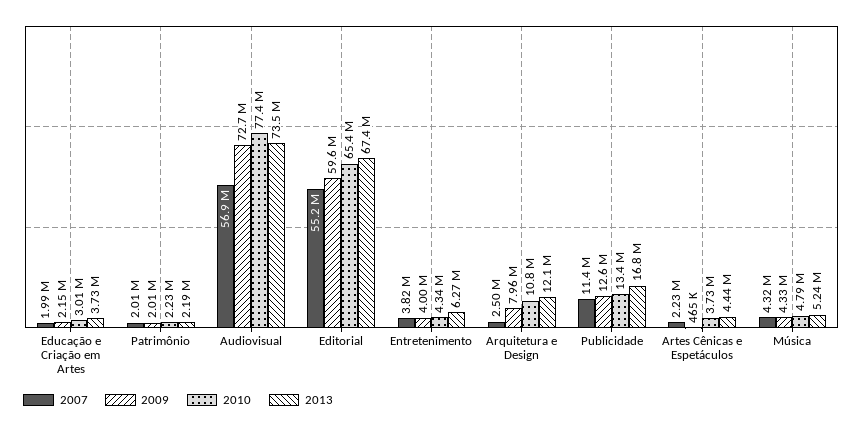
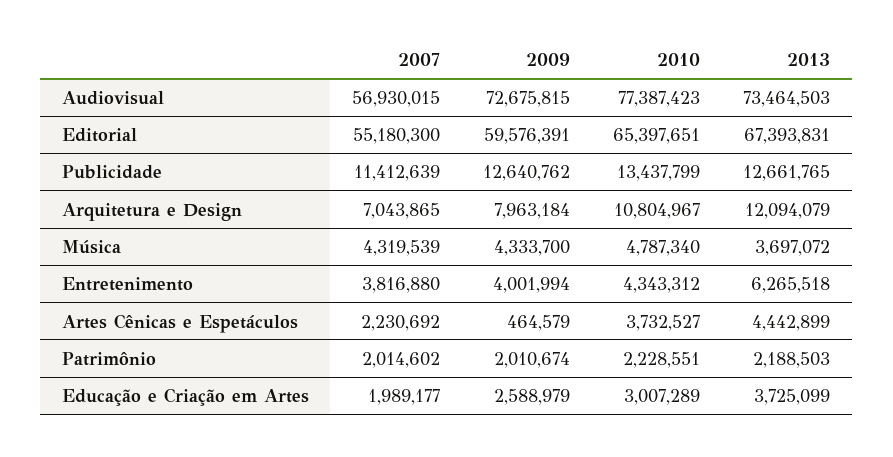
  {
    "2007": {
      "Educação e Criação em Artes": 1989177,
      "Patrimônio": 2014602,
      "Audiovisual": 56930015,
      "Editorial": 55180300,
      "Entretenimento": 3816880,
-     "Arquitetura e Design": 2500000,
+     "Arquitetura e Design": 7043865,
      "Publicidade": 11412639,
      "Artes Cênicas e Espetáculos": 2230692,
      "Música": 4319539
    },
    "2009": {
-     "Educação e Criação em Artes": 2150000,
+     "Educação e Criação em Artes": 2588979,
      "Patrimônio": 2010674,
      "Audiovisual": 72675815,
      "Editorial": 59576391,
      "Entretenimento": 4001994,
      "Arquitetura e Design": 7963184,
      "Publicidade": 12640762,
      "Artes Cênicas e Espetáculos": 464579,
      "Música": 4333700
    },
    "2010": {
      "Educação e Criação em Artes": 3007289,
      "Patrimônio": 2228551,
      "Audiovisual": 77387423,
      "Editorial": 65397651,
      "Entretenimento": 4343312,
      "Arquitetura e Design": 10804967,
      "Publicidade": 13437799,
      "Artes Cênicas e Espetáculos": 3732527,
      "Música": 4787340
    },
    "2013": {
      "Educação e Criação em Artes": 3725099,
      "Patrimônio": 2188503,
      "Audiovisual": 73464503,
      "Editorial": 67393831,
      "Entretenimento": 6265518,
      "Arquitetura e Design": 12094079,
-     "Publicidade": 16800000,
+     "Publicidade": 12661765,
      "Artes Cênicas e Espetáculos": 4442899,
-     "Música": 5240000
+     "Música": 3697072
    }
  }

